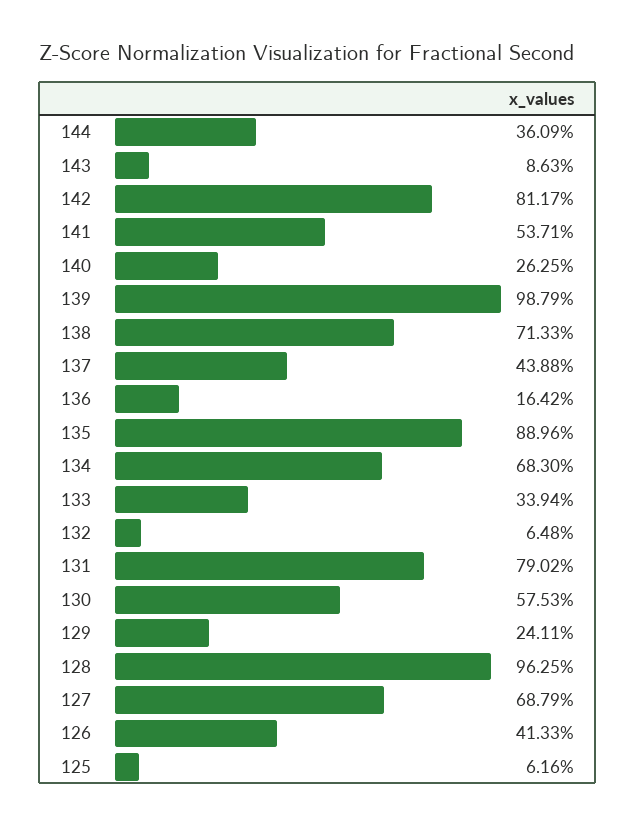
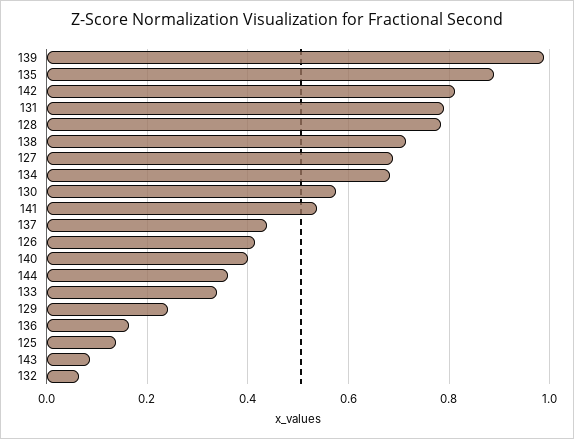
  {
    "144": 0.3609,
    "143": 0.0863,
    "142": 0.8117,
    "141": 0.5371,
-   "140": 0.2625,
+   "140": 0.4,
    "139": 0.9879,
    "138": 0.7133,
    "137": 0.4388,
    "136": 0.1642,
    "135": 0.8896,
    "134": 0.683,
    "133": 0.3394,
    "132": 0.0648,
    "131": 0.7902,
    "130": 0.5753,
    "129": 0.2411,
-   "128": 0.9625,
+   "128": 0.78,
    "127": 0.6879,
    "126": 0.4133,
-   "125": 0.0616
+   "125": 0.14
  }

